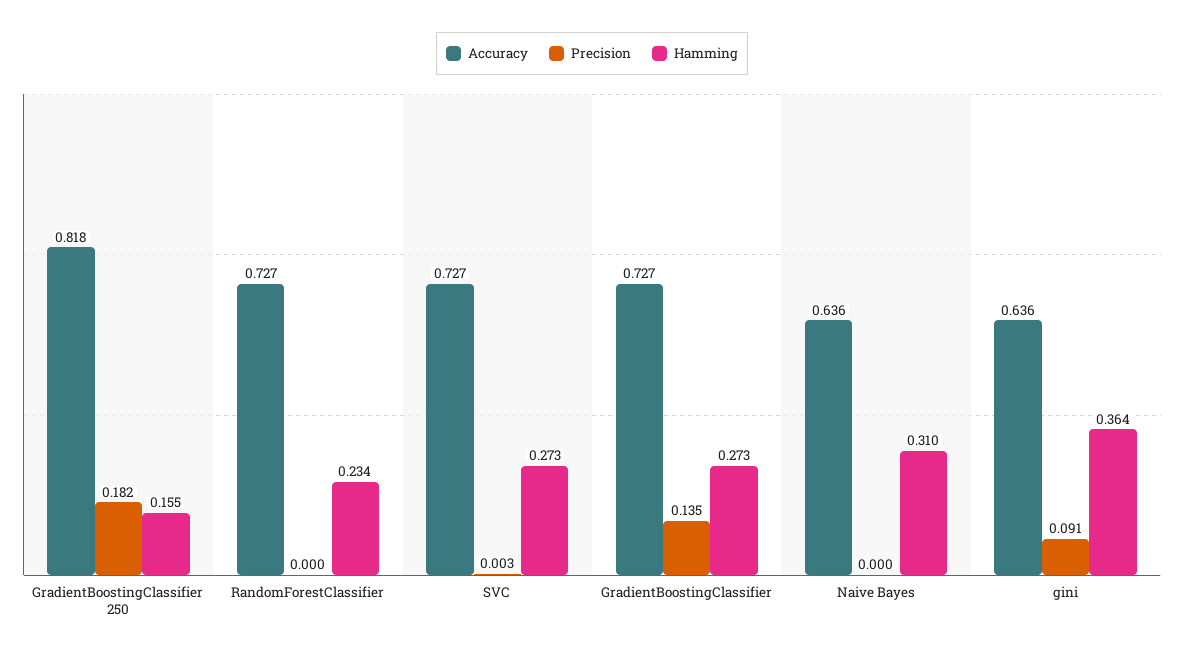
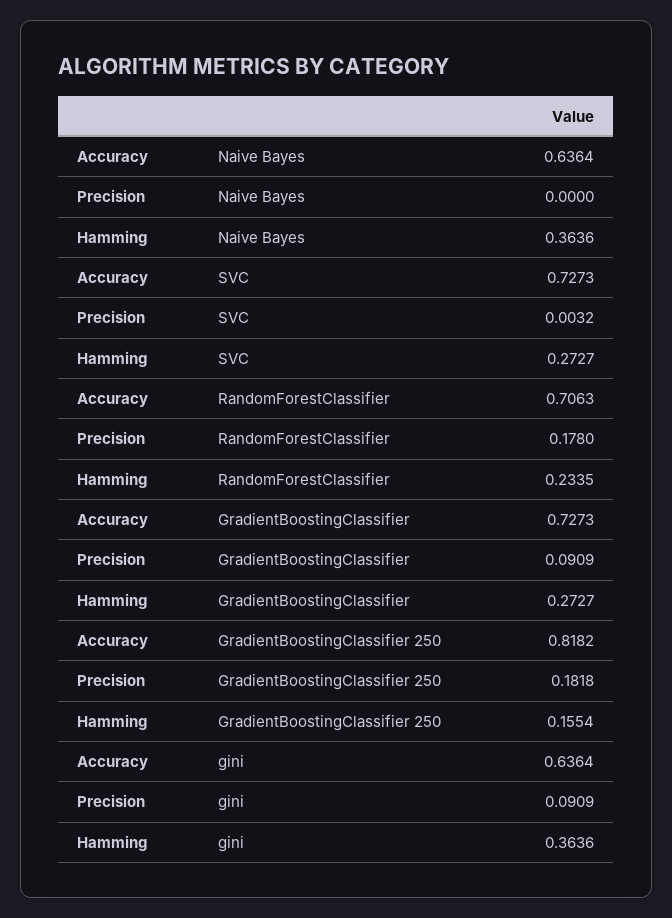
  {
    "Accuracy": {
      "GradientBoostingClassifier 250": 0.8182,
-     "RandomForestClassifier": 0.727,
+     "RandomForestClassifier": 0.7063,
      "SVC": 0.7273,
      "GradientBoostingClassifier": 0.7273,
      "Naive Bayes": 0.6364,
      "gini": 0.6364
    },
    "Precision": {
      "GradientBoostingClassifier 250": 0.1818,
-     "RandomForestClassifier": 0,
+     "RandomForestClassifier": 0.178,
      "SVC": 0.0032,
-     "GradientBoostingClassifier": 0.135,
+     "GradientBoostingClassifier": 0.0909,
      "Naive Bayes": 0,
      "gini": 0.0909
    },
    "Hamming": {
      "GradientBoostingClassifier 250": 0.1554,
      "RandomForestClassifier": 0.2335,
      "SVC": 0.2727,
      "GradientBoostingClassifier": 0.2727,
-     "Naive Bayes": 0.31,
+     "Naive Bayes": 0.3636,
      "gini": 0.3636
    }
  }

